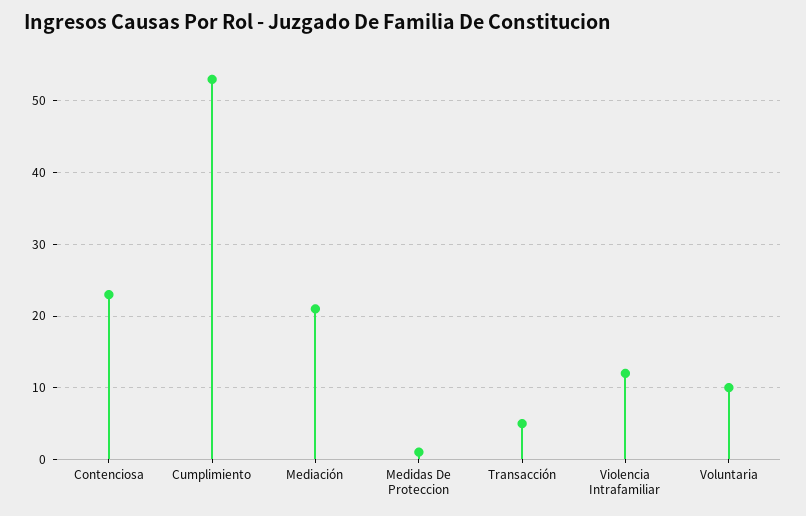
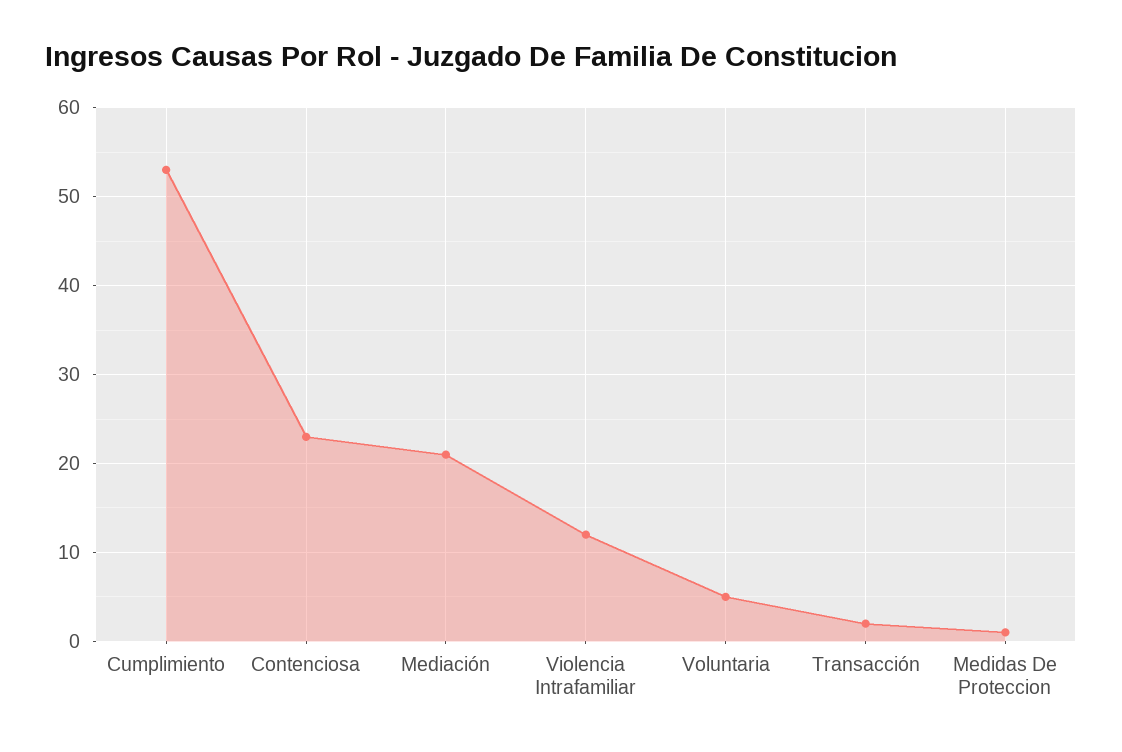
  {
    "Contenciosa": 23,
    "Cumplimiento": 53,
    "Mediación": 21,
    "Medidas De Proteccion": 1,
-   "Transacción": 5,
+   "Transacción": 2,
    "Violencia Intrafamiliar": 12,
-   "Voluntaria": 10
+   "Voluntaria": 5
  }

